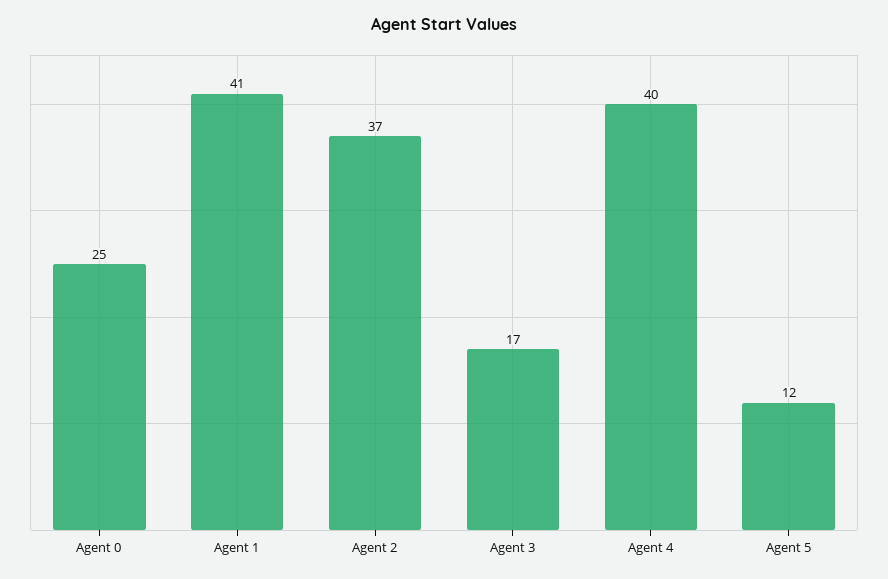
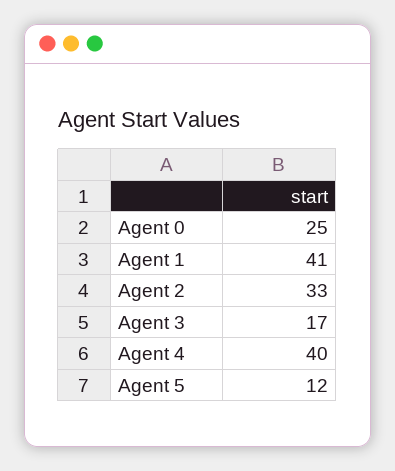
  {
    "Agent 0": 25,
    "Agent 1": 41,
-   "Agent 2": 37,
+   "Agent 2": 33,
    "Agent 3": 17,
    "Agent 4": 40,
    "Agent 5": 12
  }

